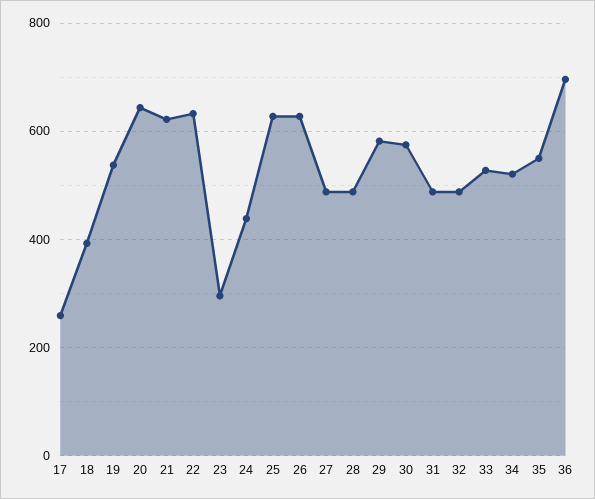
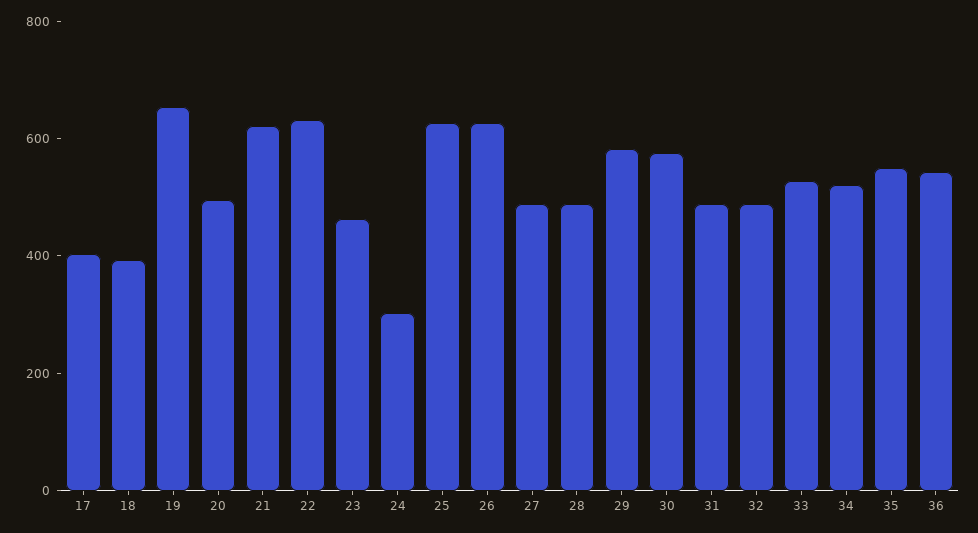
  {
-   "17": 260,
+   "17": 400,
    "18": 400,
-   "19": 540,
+   "19": 650,
-   "20": 640,
+   "20": 500,
    "21": 620,
    "22": 640,
-   "23": 300,
+   "23": 450,
-   "24": 440,
+   "24": 300,
    "25": 620,
    "26": 620,
    "27": 480,
    "28": 480,
    "29": 580,
    "30": 580,
    "31": 480,
    "32": 480,
    "33": 520,
    "34": 520,
    "35": 540,
-   "36": 700
+   "36": 550
  }

